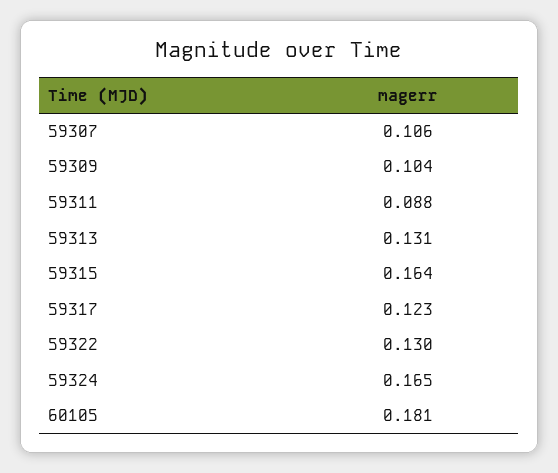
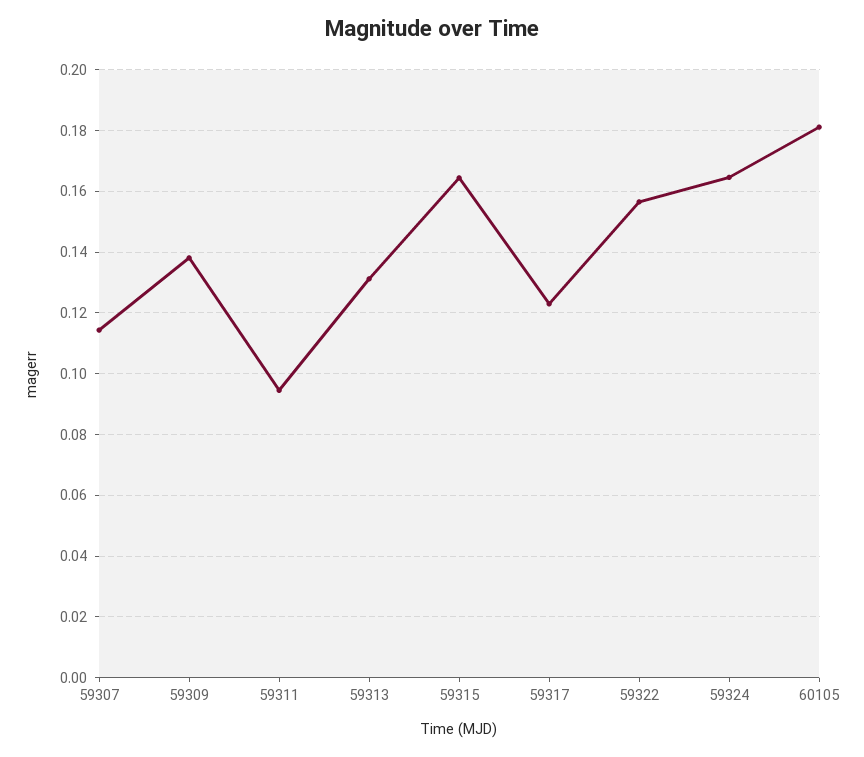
  {
-   "59307": 0.106,
+   "59307": 0.114,
-   "59309": 0.104,
+   "59309": 0.138,
-   "59311": 0.088,
+   "59311": 0.094,
    "59313": 0.131,
    "59315": 0.164,
    "59317": 0.123,
-   "59322": 0.13,
+   "59322": 0.156,
    "59324": 0.165,
    "60105": 0.181
  }

